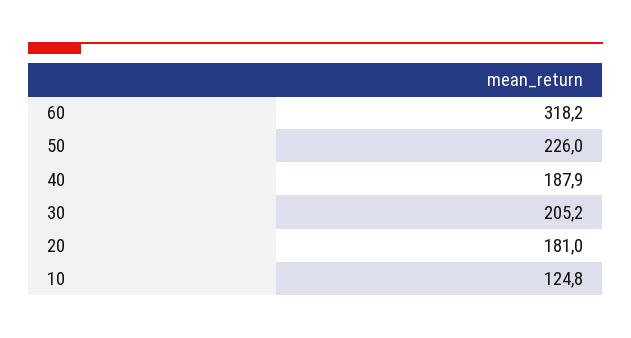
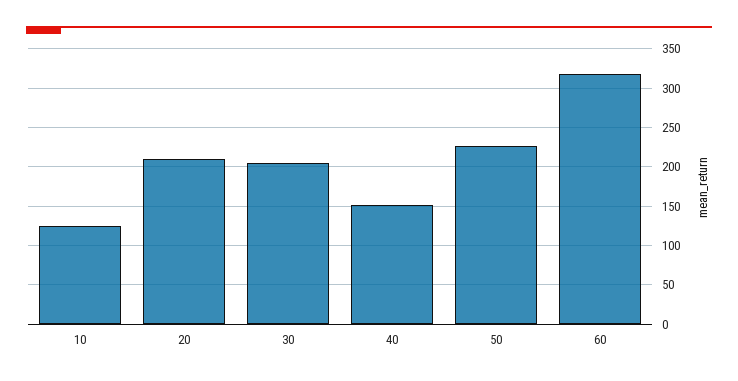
  {
    "60": 318.2,
    "50": 226,
-   "40": 187.9,
+   "40": 150,
    "30": 205.2,
-   "20": 181,
+   "20": 210,
    "10": 124.8
  }

